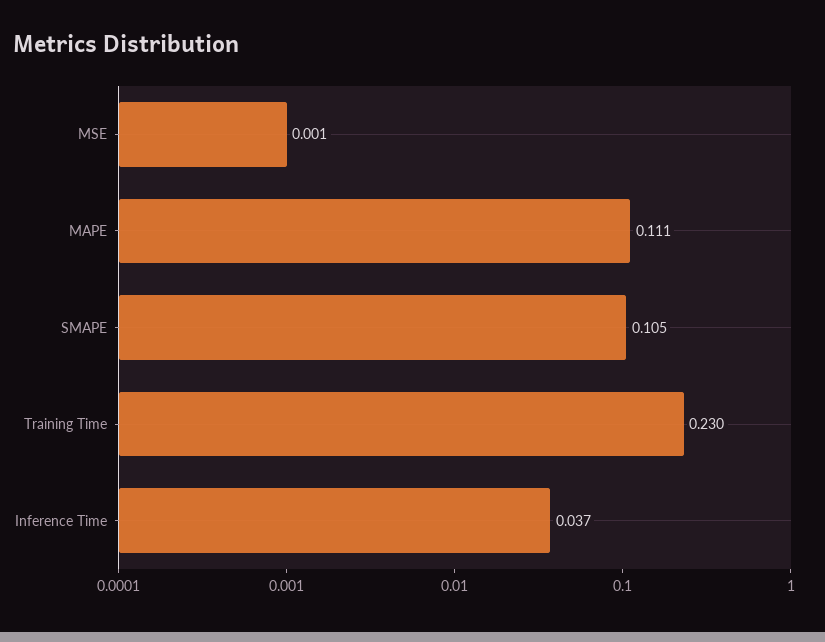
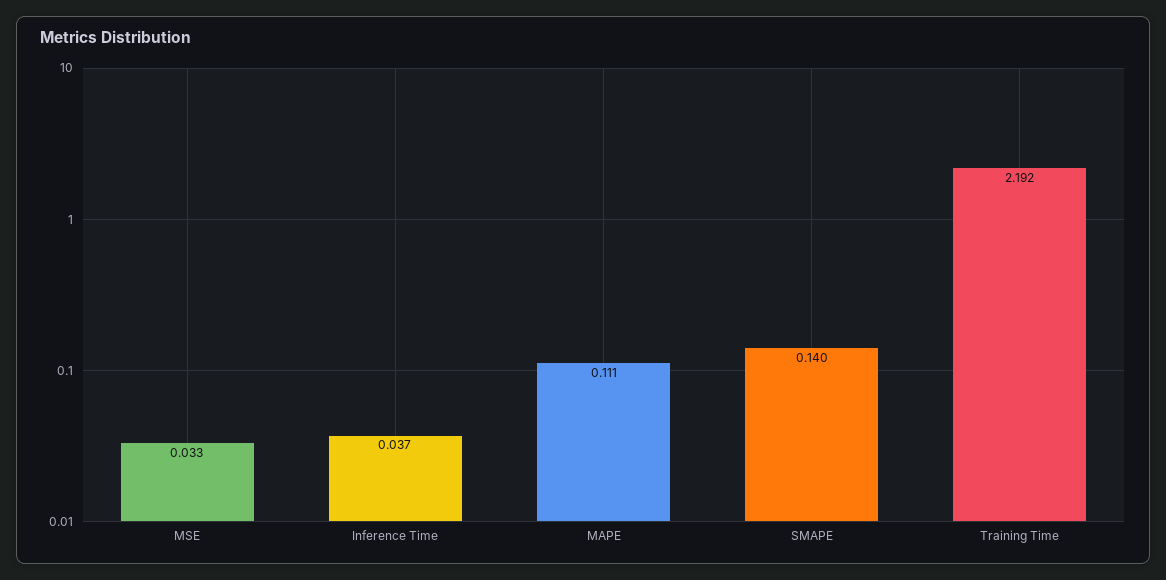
  {
-   "MSE": 0.001,
+   "MSE": 0.033,
    "MAPE": 0.111,
-   "SMAPE": 0.105,
+   "SMAPE": 0.14,
-   "Training Time": 0.23,
+   "Training Time": 2.192,
    "Inference Time": 0.037
  }

